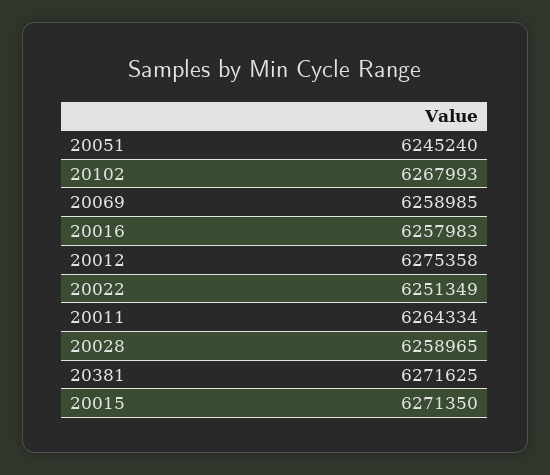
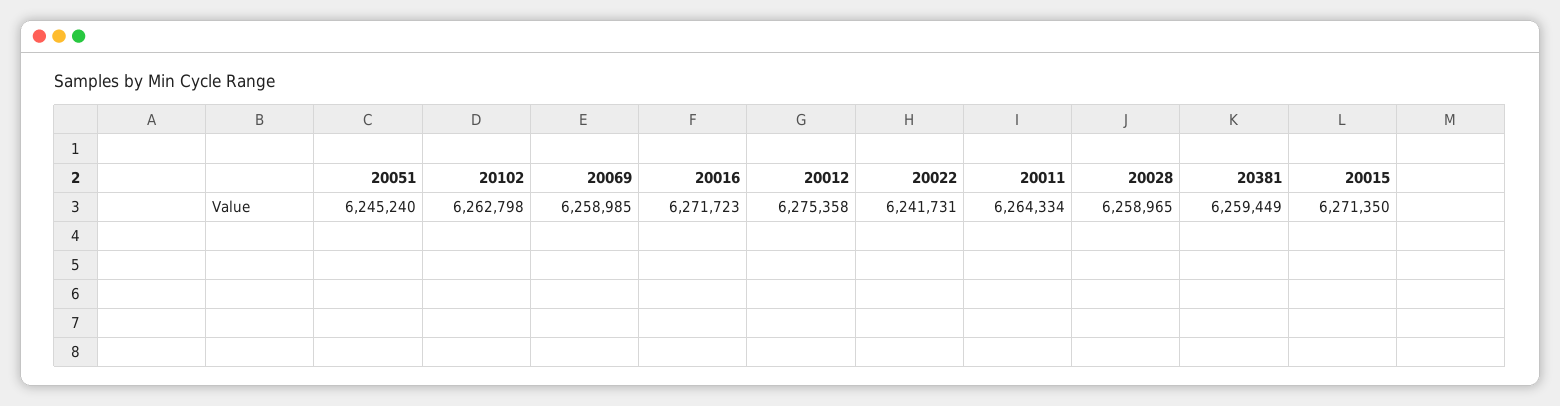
  {
    "20051": 6245240,
-   "20102": 6267993,
+   "20102": 6262798,
    "20069": 6258985,
-   "20016": 6257983,
+   "20016": 6271723,
    "20012": 6275358,
-   "20022": 6251349,
+   "20022": 6241731,
    "20011": 6264334,
    "20028": 6258965,
-   "20381": 6271625,
+   "20381": 6259449,
    "20015": 6271350
  }

